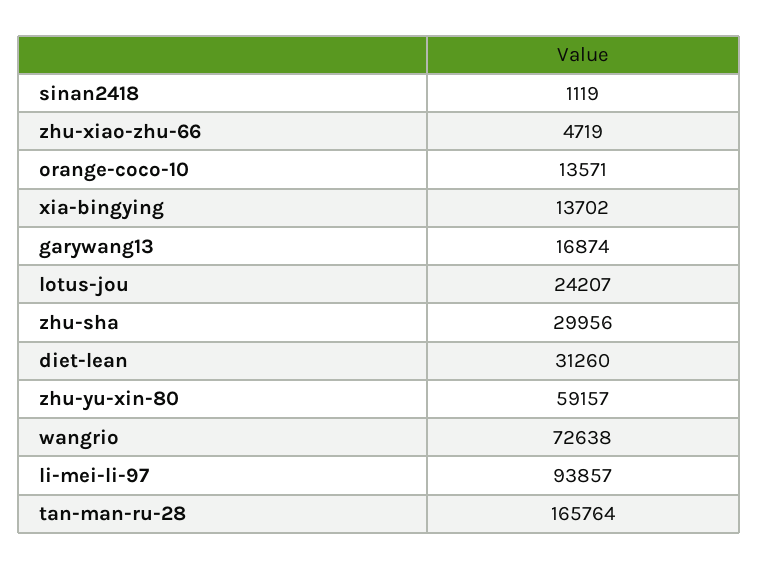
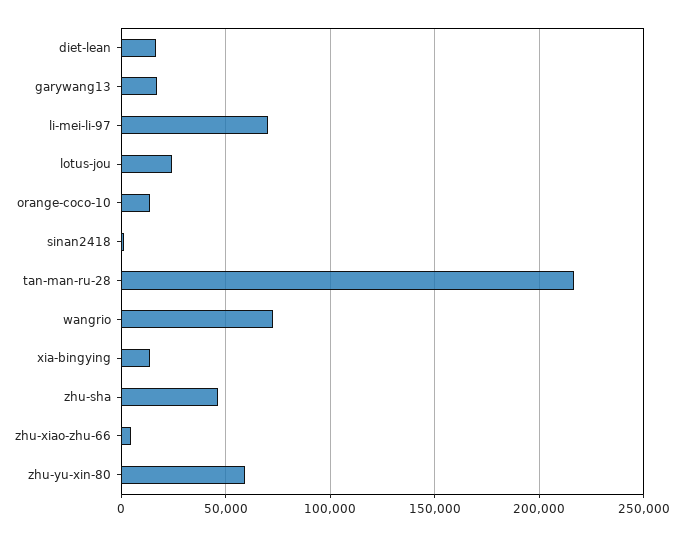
  {
    "sinan2418": 1119,
    "zhu-xiao-zhu-66": 4719,
    "orange-coco-10": 13571,
    "xia-bingying": 13702,
    "garywang13": 16874,
    "lotus-jou": 24207,
-   "zhu-sha": 29956,
+   "zhu-sha": 45000,
-   "diet-lean": 31260,
+   "diet-lean": 15000,
    "zhu-yu-xin-80": 59157,
    "wangrio": 72638,
-   "li-mei-li-97": 93857,
+   "li-mei-li-97": 70000,
-   "tan-man-ru-28": 165764
+   "tan-man-ru-28": 215000
  }

